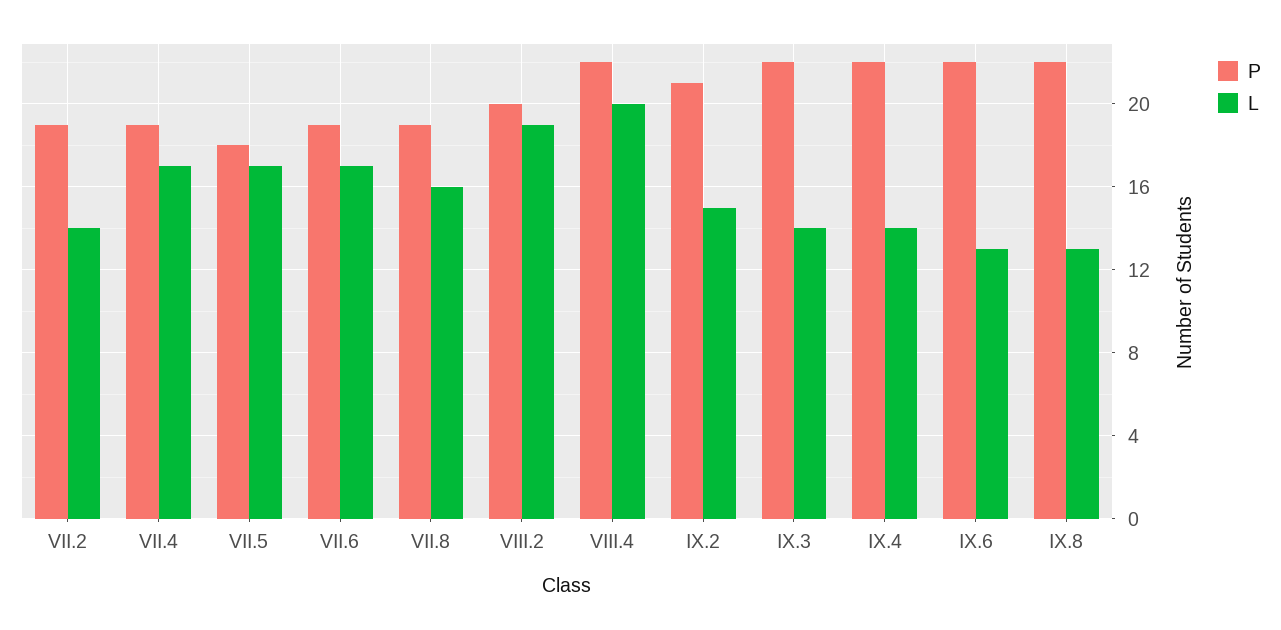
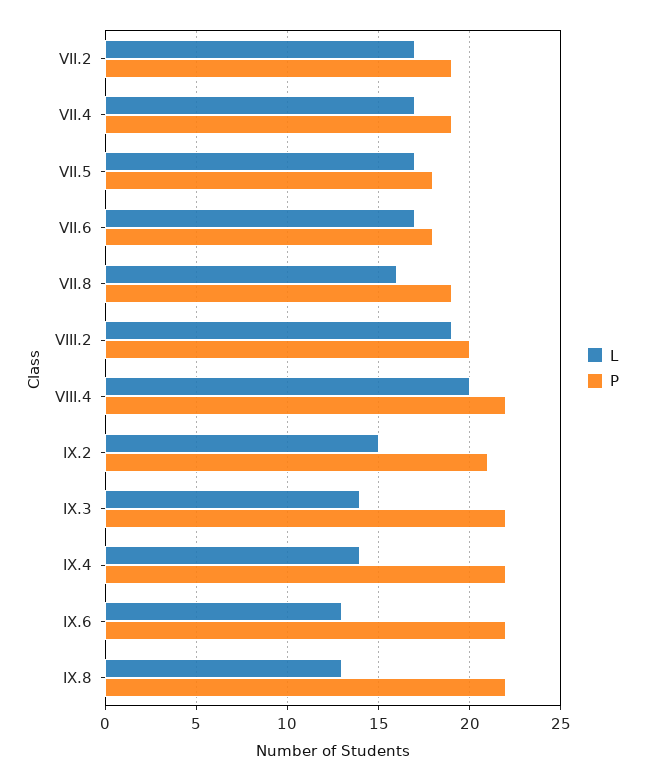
  {
    "P": {
      "VII.2": 19,
      "VII.4": 19,
      "VII.5": 18,
-     "VII.6": 19,
+     "VII.6": 18,
      "VII.8": 19,
      "VIII.2": 20,
      "VIII.4": 22,
      "IX.2": 21,
      "IX.3": 22,
      "IX.4": 22,
      "IX.6": 22,
      "IX.8": 22
    },
    "L": {
-     "VII.2": 14,
+     "VII.2": 17,
      "VII.4": 17,
      "VII.5": 17,
      "VII.6": 17,
      "VII.8": 16,
      "VIII.2": 19,
      "VIII.4": 20,
      "IX.2": 15,
      "IX.3": 14,
      "IX.4": 14,
      "IX.6": 13,
      "IX.8": 13
    }
  }

